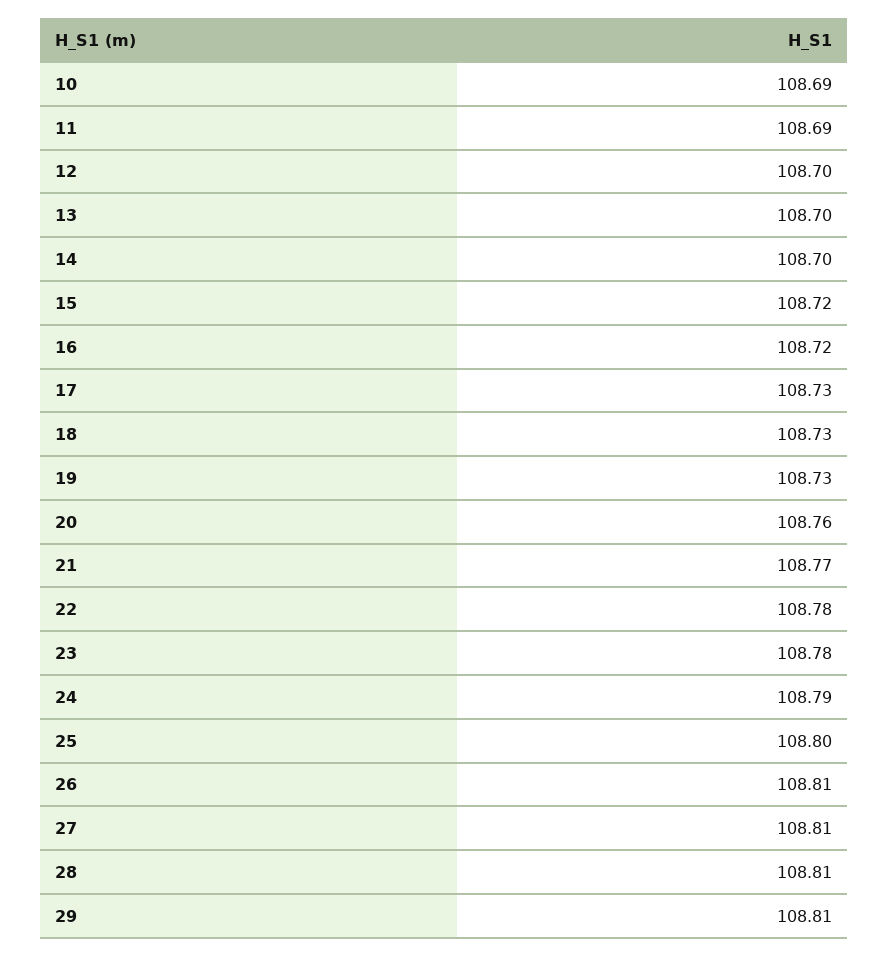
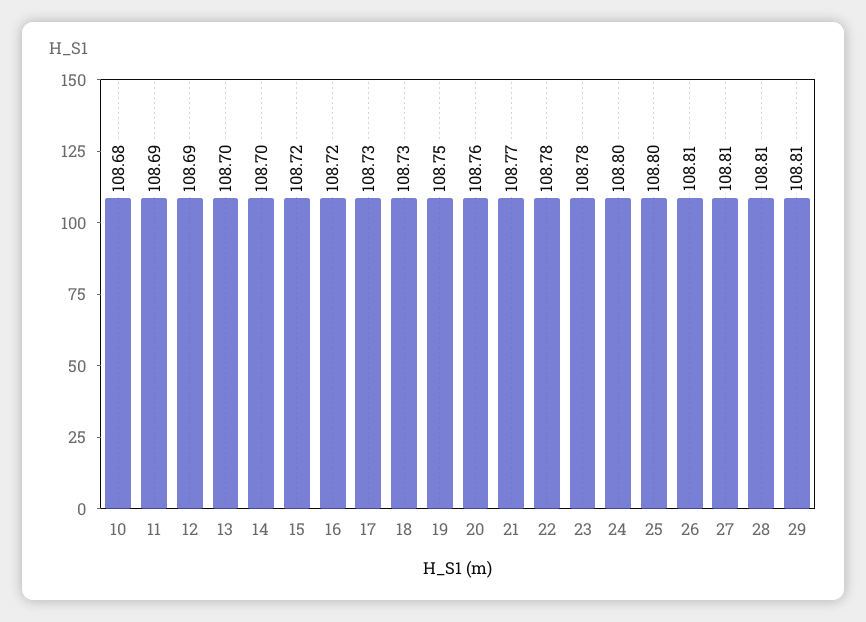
  {
-   "10": 108.69,
+   "10": 108.68,
    "11": 108.69,
-   "12": 108.7,
+   "12": 108.69,
    "13": 108.7,
    "14": 108.7,
    "15": 108.72,
    "16": 108.72,
    "17": 108.73,
    "18": 108.73,
-   "19": 108.73,
+   "19": 108.75,
    "20": 108.76,
    "21": 108.77,
    "22": 108.78,
    "23": 108.78,
-   "24": 108.79,
+   "24": 108.8,
    "25": 108.8,
    "26": 108.81,
    "27": 108.81,
    "28": 108.81,
    "29": 108.81
  }

